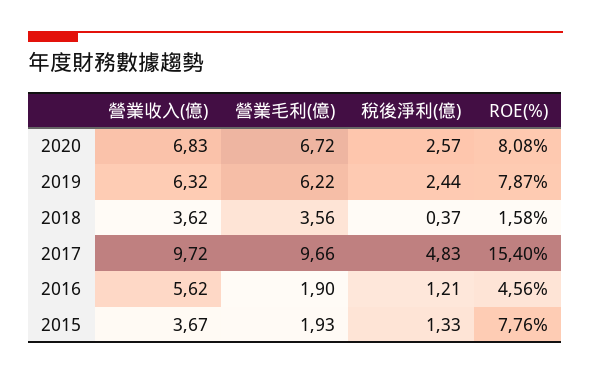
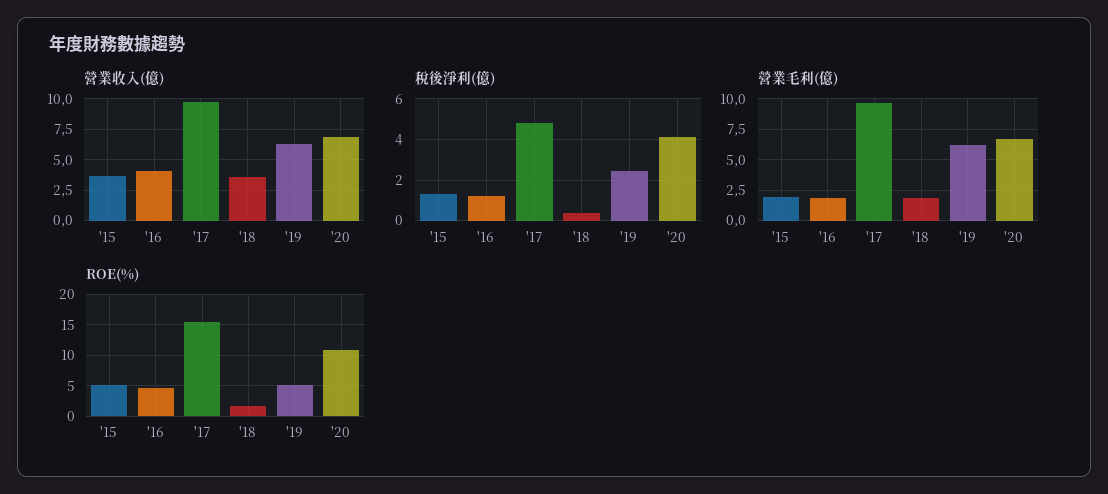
  {
    "營業收入(億)": {
      "2020": 6.83,
      "2019": 6.32,
      "2018": 3.62,
      "2017": 9.72,
-     "2016": 5.62,
+     "2016": 4,
      "2015": 3.67
    },
    "營業毛利(億)": {
      "2020": 6.72,
      "2019": 6.22,
-     "2018": 3.56,
+     "2018": 2,
      "2017": 9.66,
      "2016": 1.9,
      "2015": 1.93
    },
    "稅後淨利(億)": {
-     "2020": 2.57,
+     "2020": 4,
      "2019": 2.44,
      "2018": 0.37,
      "2017": 4.83,
      "2016": 1.21,
      "2015": 1.33
    },
    "ROE(%)": {
-     "2020": 8.08,
+     "2020": 11,
-     "2019": 7.87,
+     "2019": 5,
      "2018": 1.58,
      "2017": 15.4,
      "2016": 4.56,
-     "2015": 7.76
+     "2015": 5
    }
  }

